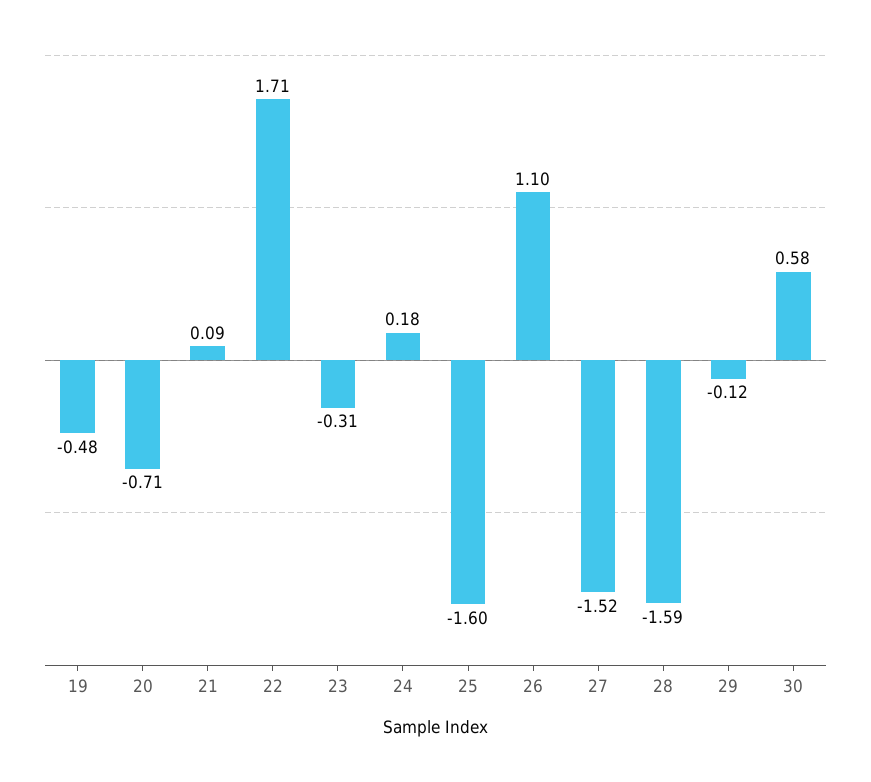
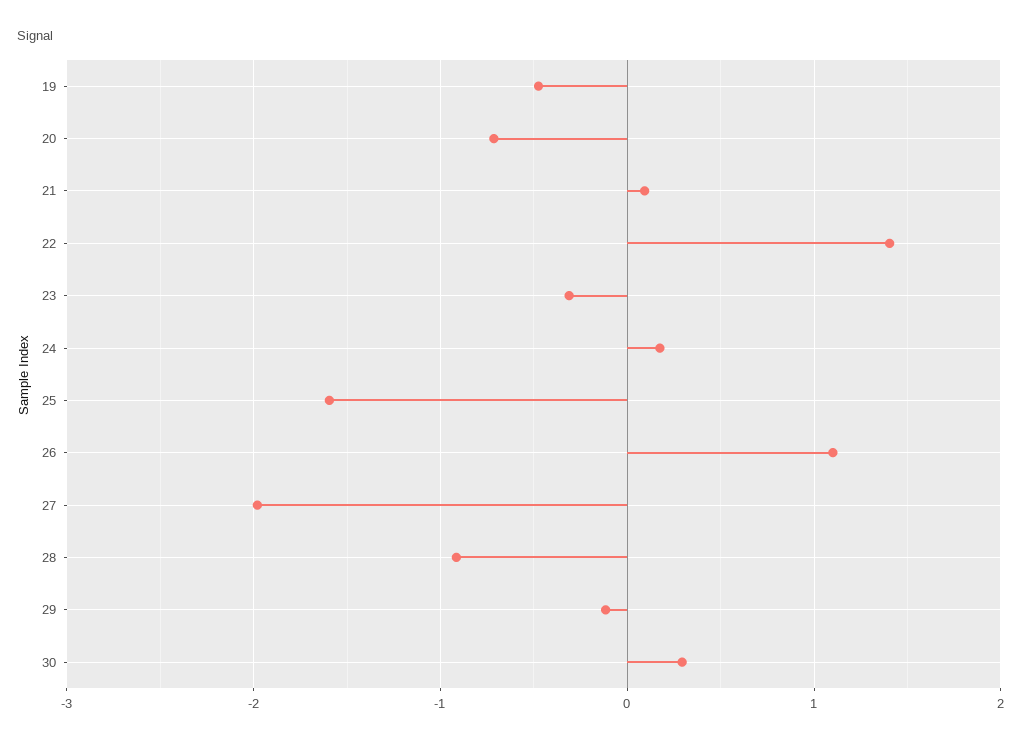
  {
    "19": -0.48,
    "20": -0.71,
    "21": 0.09,
-   "22": 1.71,
+   "22": 1.4,
    "23": -0.31,
    "24": 0.18,
    "25": -1.6,
    "26": 1.1,
-   "27": -1.52,
+   "27": -2,
-   "28": -1.59,
+   "28": -0.9,
    "29": -0.12,
-   "30": 0.58
+   "30": 0.3
  }

